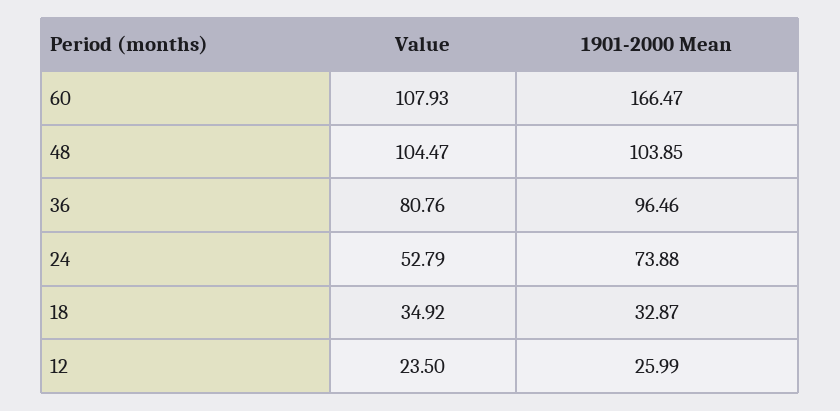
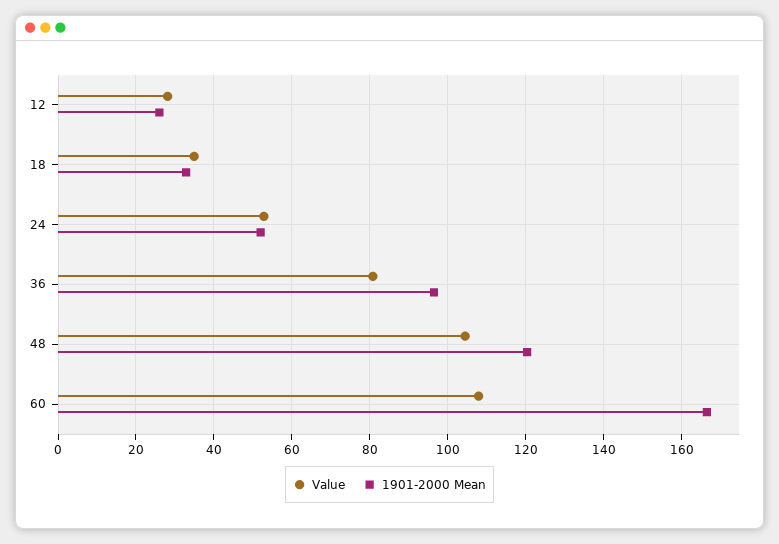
  {
    "Value": {
      "60": 107.93,
      "48": 104.47,
      "36": 80.76,
      "24": 52.79,
      "18": 34.92,
-     "12": 23.5
+     "12": 28
    },
    "1901-2000 Mean": {
      "60": 166.47,
-     "48": 103.85,
+     "48": 120,
      "36": 96.46,
-     "24": 73.88,
+     "24": 52,
      "18": 32.87,
      "12": 25.99
    }
  }

